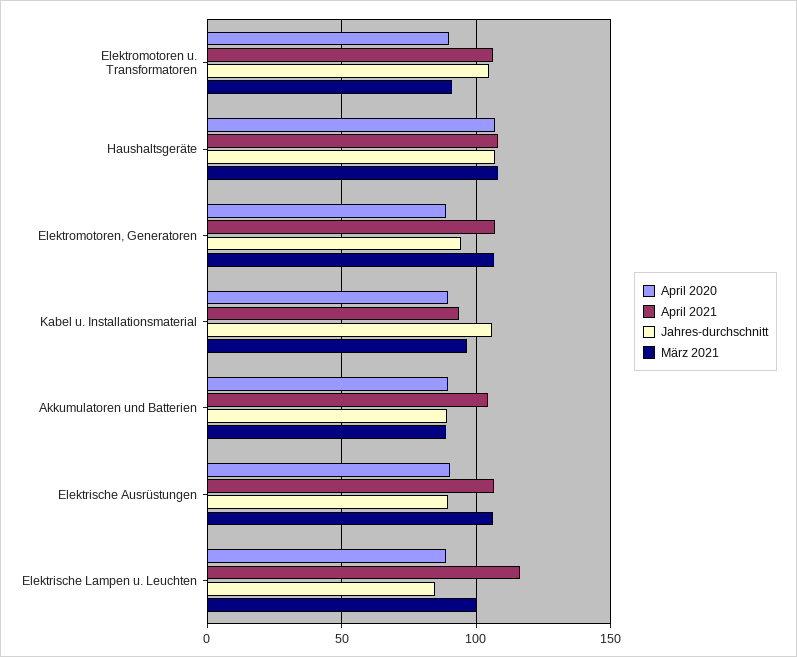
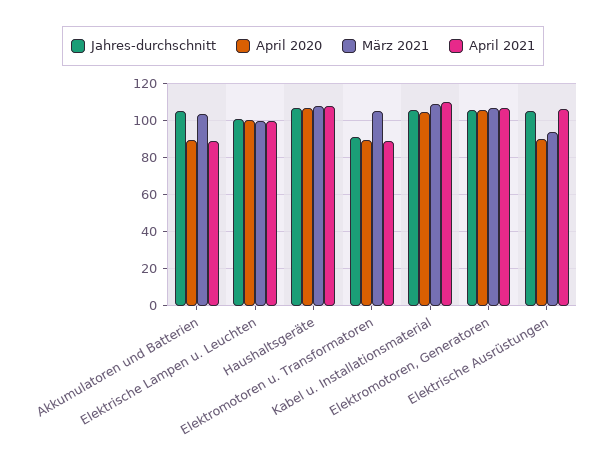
  {
    "April 2020": {
      "Elektromotoren u. Transformatoren": 90,
      "Haushaltsgeräte": 105,
-     "Elektromotoren, Generatoren": 90,
+     "Elektromotoren, Generatoren": 105,
-     "Kabel u. Installationsmaterial": 90,
+     "Kabel u. Installationsmaterial": 105,
      "Akkumulatoren und Batterien": 90,
      "Elektrische Ausrüstungen": 90,
-     "Elektrische Lampen u. Leuchten": 90
+     "Elektrische Lampen u. Leuchten": 100
    },
    "April 2021": {
-     "Elektromotoren u. Transformatoren": 105,
+     "Elektromotoren u. Transformatoren": 90,
      "Haushaltsgeräte": 110,
      "Elektromotoren, Generatoren": 105,
-     "Kabel u. Installationsmaterial": 95,
+     "Kabel u. Installationsmaterial": 110,
-     "Akkumulatoren und Batterien": 105,
+     "Akkumulatoren und Batterien": 90,
      "Elektrische Ausrüstungen": 105,
-     "Elektrische Lampen u. Leuchten": 115
+     "Elektrische Lampen u. Leuchten": 100
    },
    "Jahres-durchschnitt": {
-     "Elektromotoren u. Transformatoren": 105,
+     "Elektromotoren u. Transformatoren": 90,
      "Haushaltsgeräte": 105,
-     "Elektromotoren, Generatoren": 95,
+     "Elektromotoren, Generatoren": 105,
      "Kabel u. Installationsmaterial": 105,
-     "Akkumulatoren und Batterien": 90,
+     "Akkumulatoren und Batterien": 105,
-     "Elektrische Ausrüstungen": 90,
+     "Elektrische Ausrüstungen": 105,
-     "Elektrische Lampen u. Leuchten": 85
+     "Elektrische Lampen u. Leuchten": 100
    },
    "März 2021": {
-     "Elektromotoren u. Transformatoren": 90,
+     "Elektromotoren u. Transformatoren": 105,
      "Haushaltsgeräte": 110,
      "Elektromotoren, Generatoren": 105,
-     "Kabel u. Installationsmaterial": 95,
+     "Kabel u. Installationsmaterial": 110,
-     "Akkumulatoren und Batterien": 90,
+     "Akkumulatoren und Batterien": 105,
-     "Elektrische Ausrüstungen": 105,
+     "Elektrische Ausrüstungen": 95,
      "Elektrische Lampen u. Leuchten": 100
    }
  }

